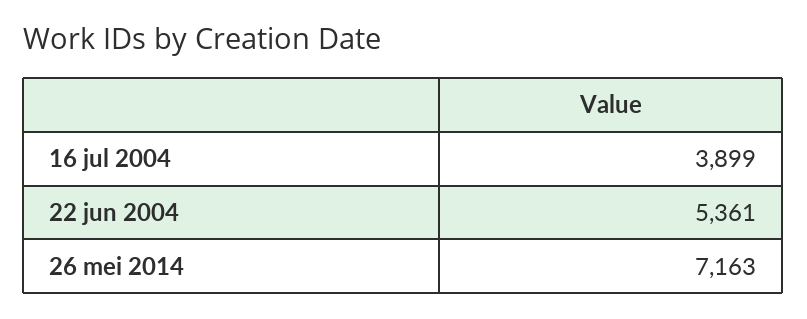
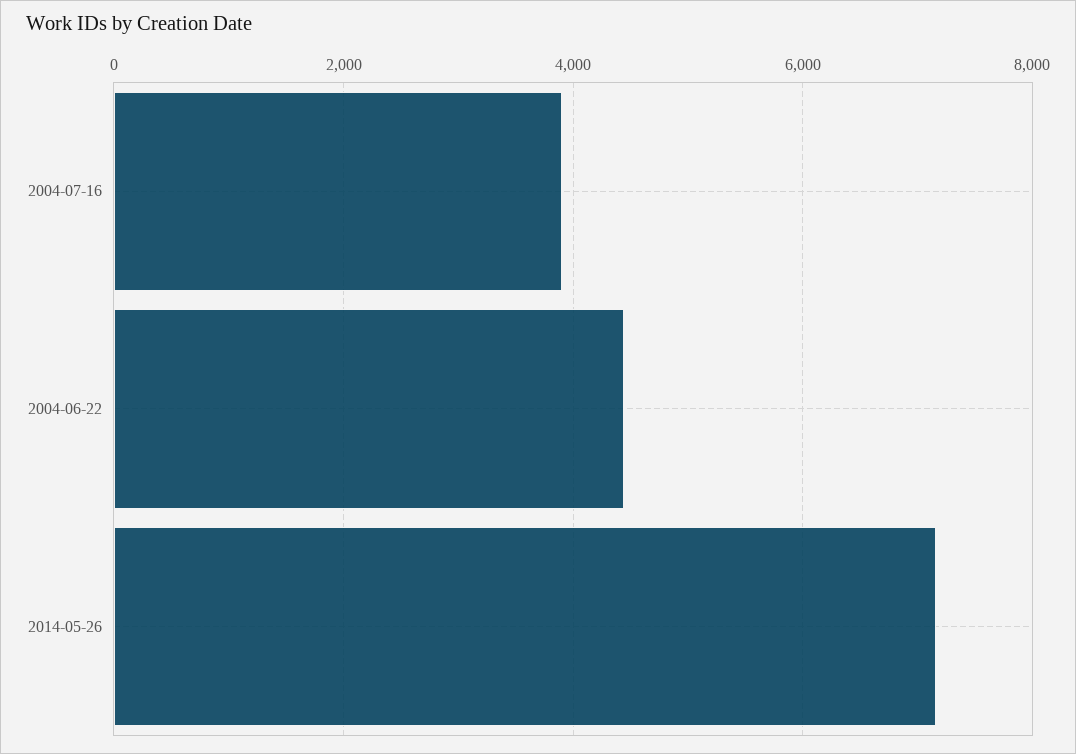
  {
    "16 jul 2004": 3899,
-   "22 jun 2004": 5361,
+   "22 jun 2004": 4400,
    "26 mei 2014": 7163
  }

